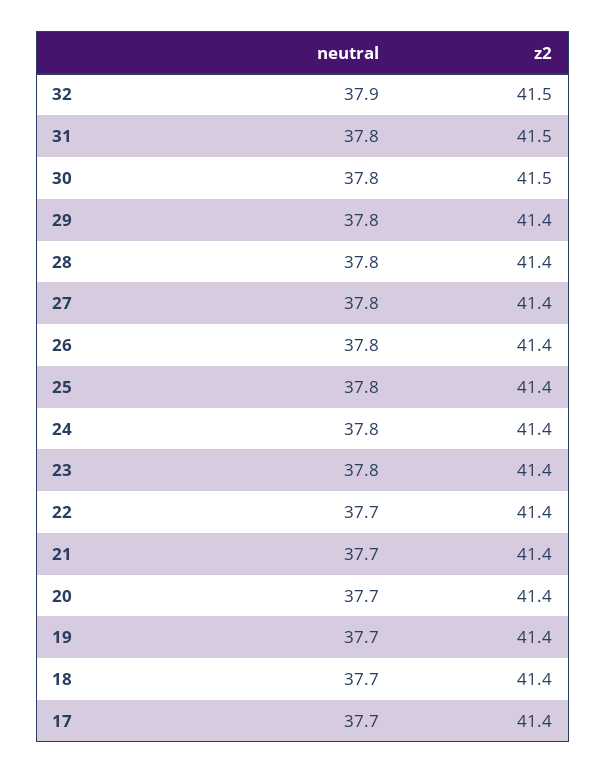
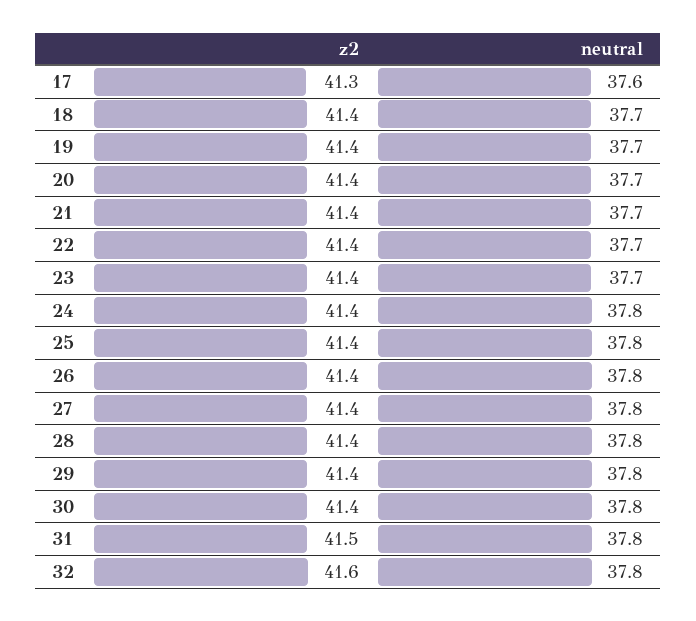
  {
    "neutral": {
-     "32": 37.9,
+     "32": 37.8,
      "31": 37.8,
      "30": 37.8,
      "29": 37.8,
      "28": 37.8,
      "27": 37.8,
      "26": 37.8,
      "25": 37.8,
      "24": 37.8,
-     "23": 37.8,
+     "23": 37.7,
      "22": 37.7,
      "21": 37.7,
      "20": 37.7,
      "19": 37.7,
      "18": 37.7,
-     "17": 37.7
+     "17": 37.6
    },
    "z2": {
-     "32": 41.5,
+     "32": 41.6,
      "31": 41.5,
-     "30": 41.5,
+     "30": 41.4,
      "29": 41.4,
      "28": 41.4,
      "27": 41.4,
      "26": 41.4,
      "25": 41.4,
      "24": 41.4,
      "23": 41.4,
      "22": 41.4,
      "21": 41.4,
      "20": 41.4,
      "19": 41.4,
      "18": 41.4,
-     "17": 41.4
+     "17": 41.3
    }
  }

